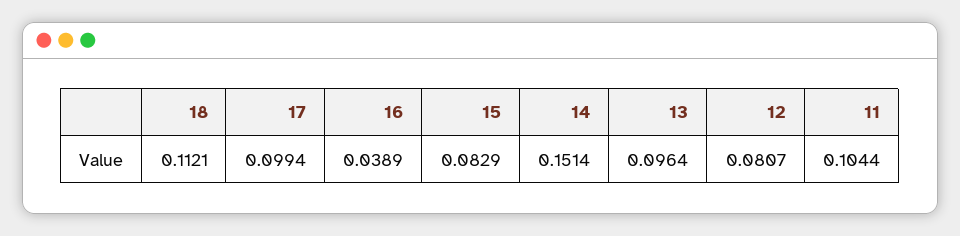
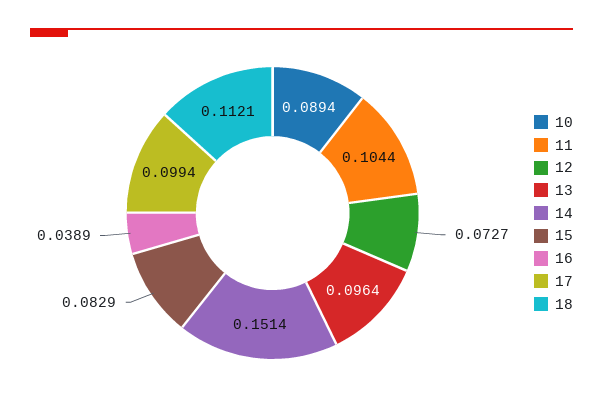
  {
    "18": 0.1121,
    "17": 0.0994,
    "16": 0.0389,
    "15": 0.0829,
    "14": 0.1514,
    "13": 0.0964,
-   "12": 0.0807,
+   "12": 0.0727,
-   "11": 0.1044
+   "11": 0.1044,
+   "10": 0.0894
  }

